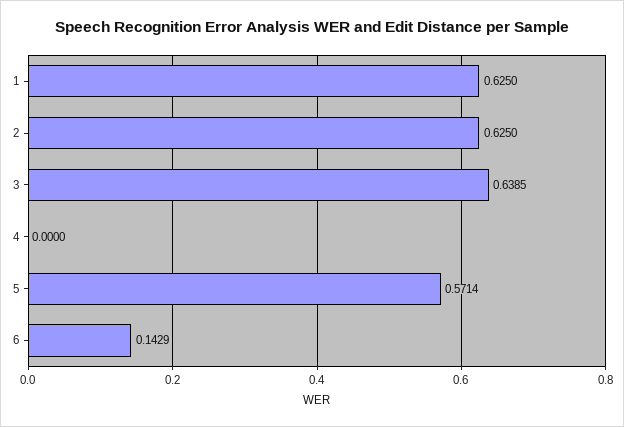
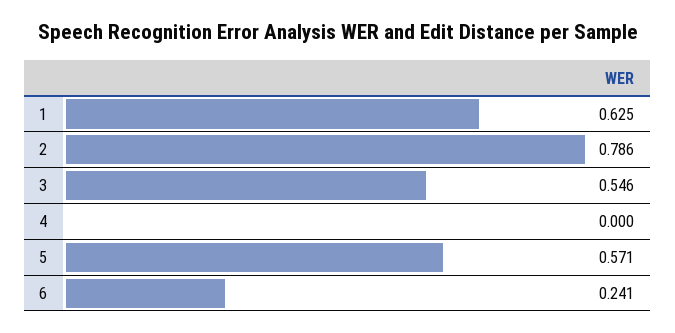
  {
    "1": 0.625,
-   "2": 0.625,
+   "2": 0.786,
-   "3": 0.6385,
+   "3": 0.546,
    "4": 0,
    "5": 0.5714,
-   "6": 0.1429
+   "6": 0.241
  }

